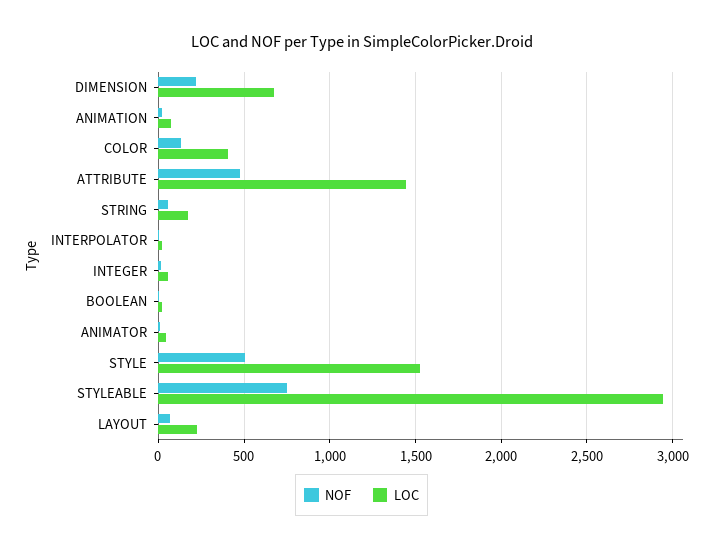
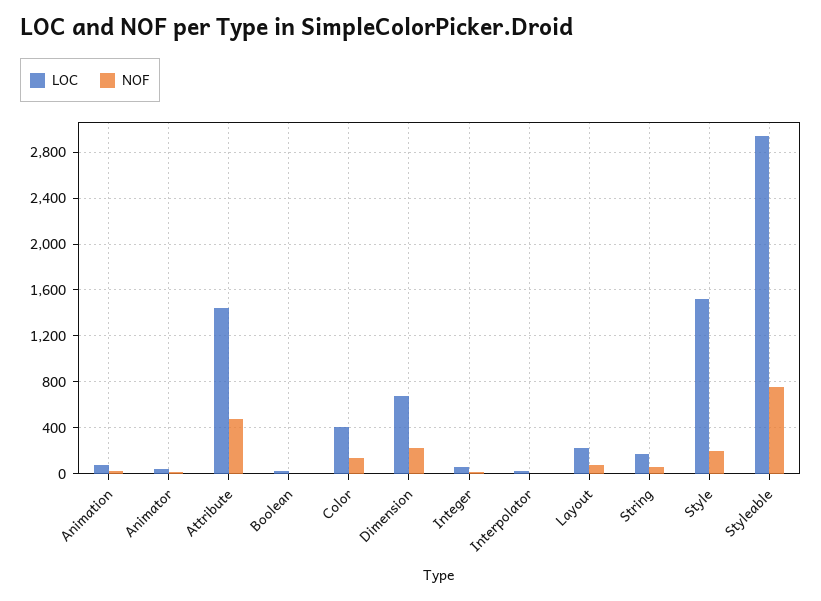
  {
    "NOF": {
      "DIMENSION": 200,
      "ANIMATION": 0,
      "COLOR": 150,
      "ATTRIBUTE": 500,
      "STRING": 50,
      "INTERPOLATOR": 0,
      "INTEGER": 0,
      "BOOLEAN": 0,
      "ANIMATOR": 0,
-     "STYLE": 500,
+     "STYLE": 200,
      "STYLEABLE": 750,
      "LAYOUT": 50
    },
    "LOC": {
      "DIMENSION": 700,
      "ANIMATION": 50,
      "COLOR": 400,
      "ATTRIBUTE": 1450,
      "STRING": 150,
      "INTERPOLATOR": 0,
      "INTEGER": 50,
      "BOOLEAN": 0,
      "ANIMATOR": 50,
      "STYLE": 1500,
      "STYLEABLE": 2950,
      "LAYOUT": 250
    }
  }

